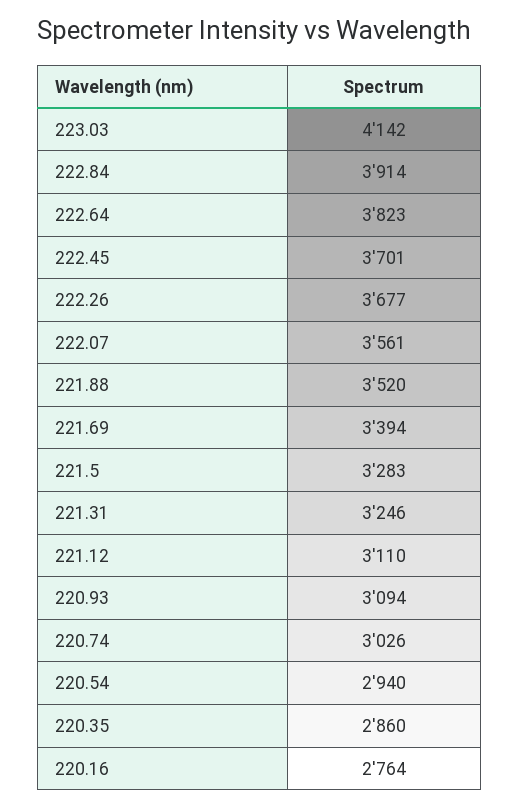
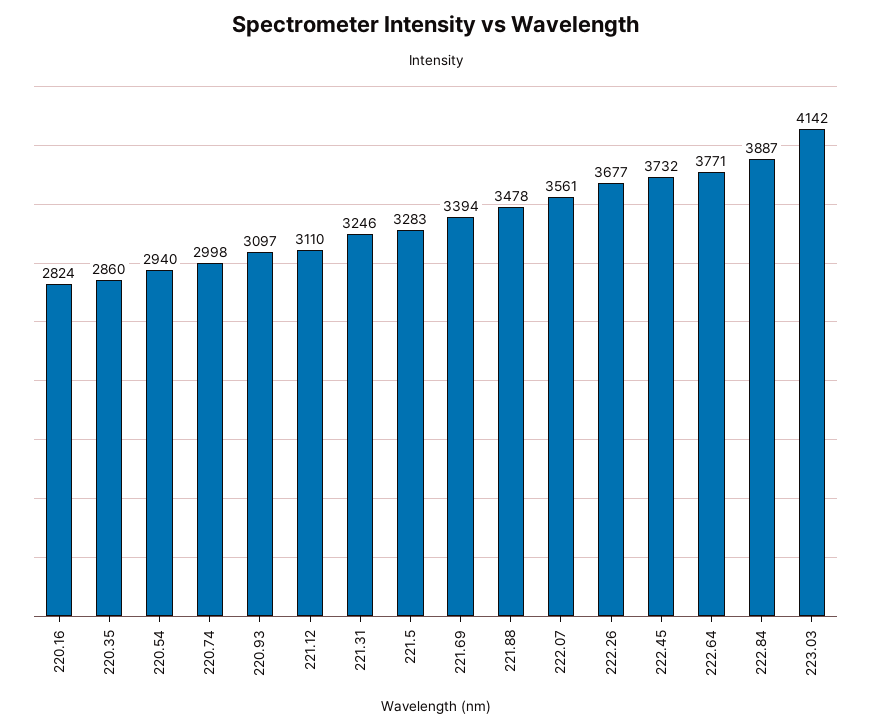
  {
    "223.03": 4142,
-   "222.84": 3914,
+   "222.84": 3887,
-   "222.64": 3823,
+   "222.64": 3771,
-   "222.45": 3701,
+   "222.45": 3732,
    "222.26": 3677,
    "222.07": 3561,
-   "221.88": 3520,
+   "221.88": 3478,
    "221.69": 3394,
    "221.5": 3283,
    "221.31": 3246,
    "221.12": 3110,
-   "220.93": 3094,
+   "220.93": 3097,
-   "220.74": 3026,
+   "220.74": 2998,
    "220.54": 2940,
    "220.35": 2860,
-   "220.16": 2764
+   "220.16": 2824
  }

